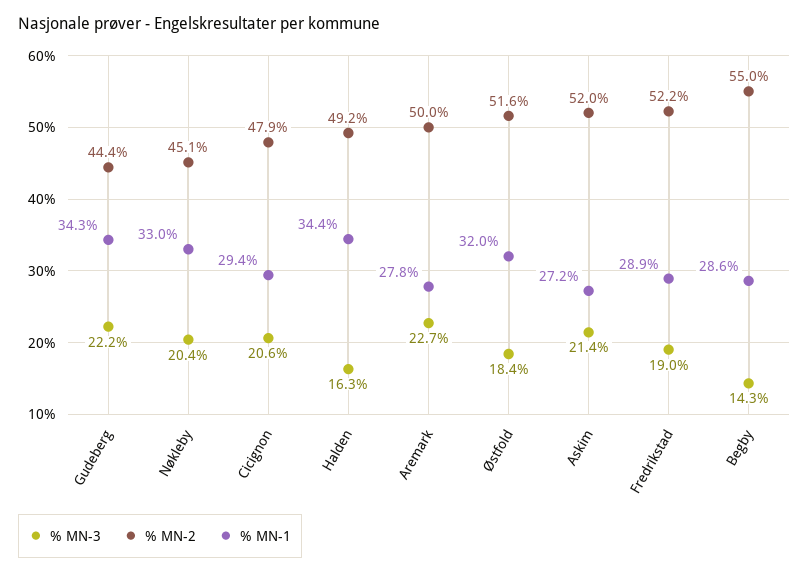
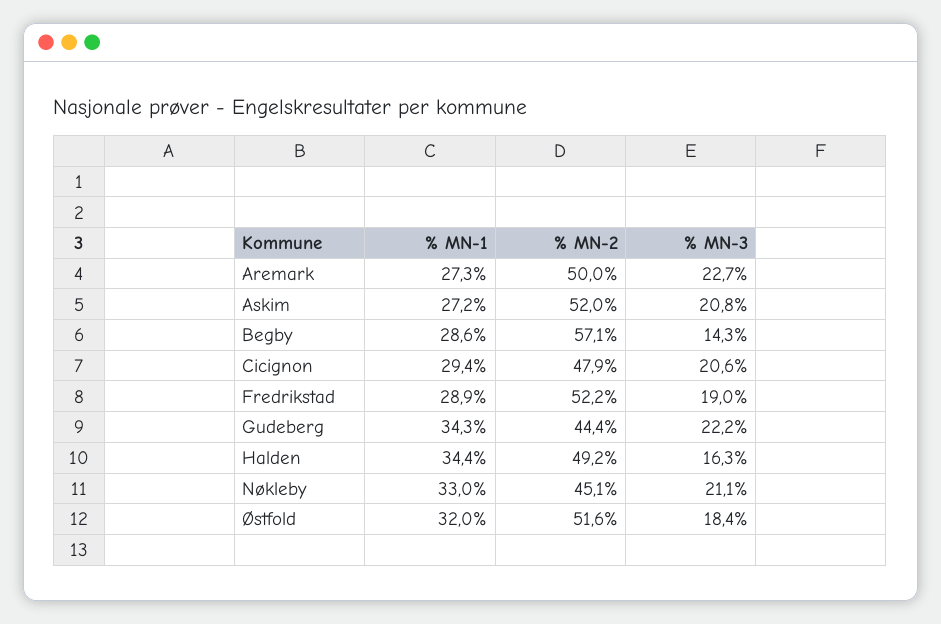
  {
    "% MN-3": {
      "Gudeberg": 22.2,
-     "Nøkleby": 20.4,
+     "Nøkleby": 21.1,
      "Cicignon": 20.6,
      "Halden": 16.3,
      "Aremark": 22.7,
      "Østfold": 18.4,
-     "Askim": 21.4,
+     "Askim": 20.8,
      "Fredrikstad": 19,
      "Begby": 14.3
    },
    "% MN-2": {
      "Gudeberg": 44.4,
      "Nøkleby": 45.1,
      "Cicignon": 47.9,
      "Halden": 49.2,
      "Aremark": 50,
      "Østfold": 51.6,
      "Askim": 52,
      "Fredrikstad": 52.2,
-     "Begby": 55
+     "Begby": 57.1
    },
    "% MN-1": {
      "Gudeberg": 34.3,
      "Nøkleby": 33,
      "Cicignon": 29.4,
      "Halden": 34.4,
-     "Aremark": 27.8,
+     "Aremark": 27.3,
      "Østfold": 32,
      "Askim": 27.2,
      "Fredrikstad": 28.9,
      "Begby": 28.6
    }
  }

